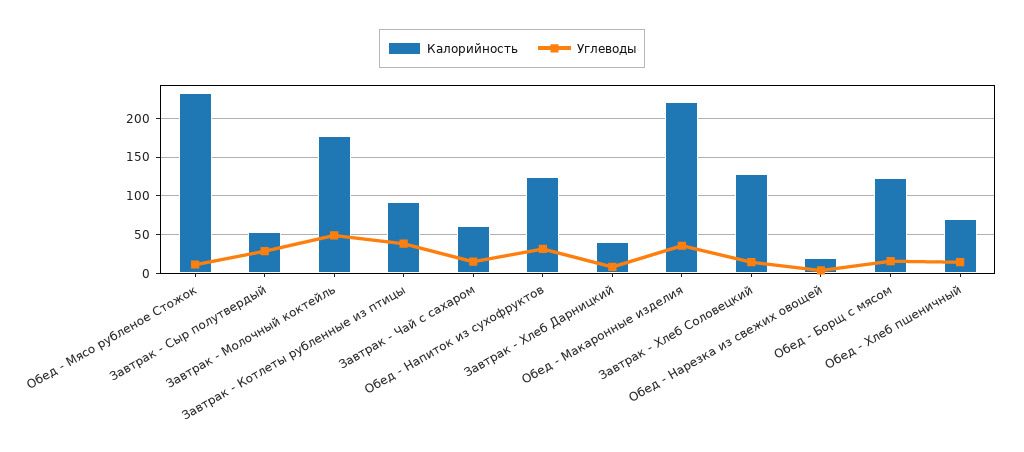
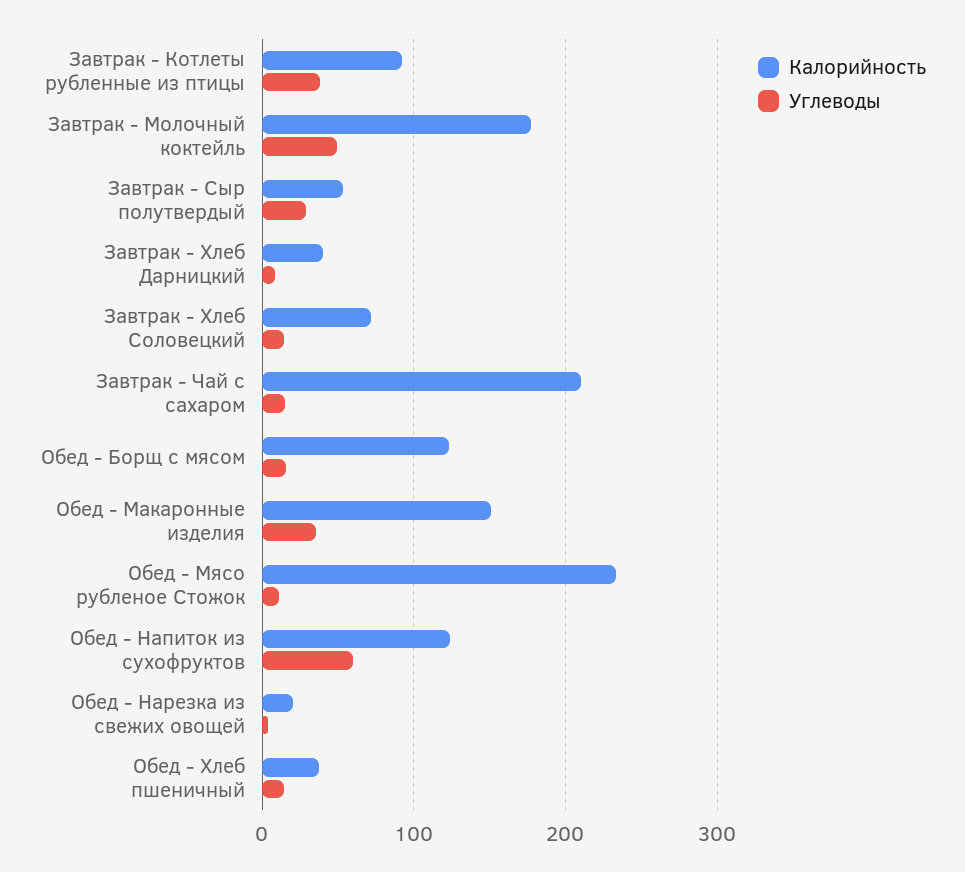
  {
    "Калорийность": {
      "Обед - Мясо рубленое Стожок": 230,
      "Завтрак - Сыр полутвердый": 50,
      "Завтрак - Молочный коктейль": 180,
      "Завтрак - Котлеты рубленные из птицы": 90,
-     "Завтрак - Чай с сахаром": 60,
+     "Завтрак - Чай с сахаром": 210,
      "Обед - Напиток из сухофруктов": 120,
      "Завтрак - Хлеб Дарницкий": 40,
-     "Обед - Макаронные изделия": 220,
+     "Обед - Макаронные изделия": 150,
-     "Завтрак - Хлеб Соловецкий": 130,
+     "Завтрак - Хлеб Соловецкий": 70,
      "Обед - Нарезка из свежих овощей": 20,
      "Обед - Борщ с мясом": 120,
-     "Обед - Хлеб пшеничный": 70
+     "Обед - Хлеб пшеничный": 40
    },
    "Углеводы": {
      "Обед - Мясо рубленое Стожок": 10,
      "Завтрак - Сыр полутвердый": 30,
      "Завтрак - Молочный коктейль": 50,
      "Завтрак - Котлеты рубленные из птицы": 40,
      "Завтрак - Чай с сахаром": 20,
-     "Обед - Напиток из сухофруктов": 30,
+     "Обед - Напиток из сухофруктов": 60,
      "Завтрак - Хлеб Дарницкий": 10,
      "Обед - Макаронные изделия": 40,
      "Завтрак - Хлеб Соловецкий": 10,
      "Обед - Нарезка из свежих овощей": 0,
      "Обед - Борщ с мясом": 20,
      "Обед - Хлеб пшеничный": 10
    }
  }

